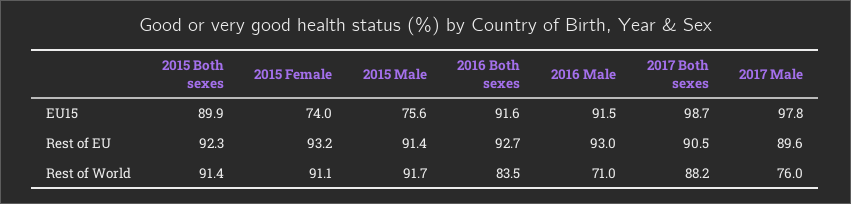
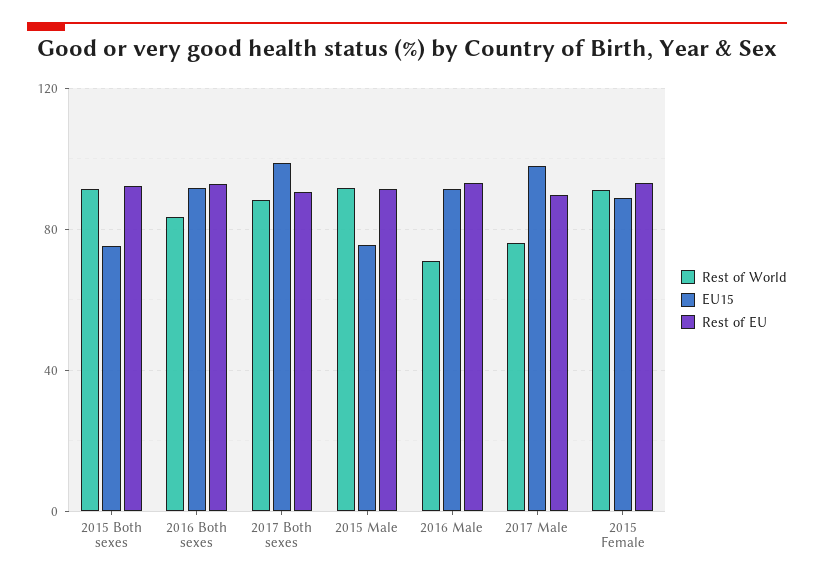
  {
    "EU15": {
-     "2015 Both sexes": 89.9,
+     "2015 Both sexes": 75,
-     "2015 Female": 74,
+     "2015 Female": 90,
      "2015 Male": 75.6,
      "2016 Both sexes": 91.6,
      "2016 Male": 91.5,
      "2017 Both sexes": 98.7,
      "2017 Male": 97.8
    },
    "Rest of EU": {
      "2015 Both sexes": 92.3,
      "2015 Female": 93.2,
      "2015 Male": 91.4,
      "2016 Both sexes": 92.7,
      "2016 Male": 93,
      "2017 Both sexes": 90.5,
      "2017 Male": 89.6
    },
    "Rest of World": {
      "2015 Both sexes": 91.4,
      "2015 Female": 91.1,
      "2015 Male": 91.7,
      "2016 Both sexes": 83.5,
      "2016 Male": 71,
      "2017 Both sexes": 88.2,
      "2017 Male": 76
    }
  }

